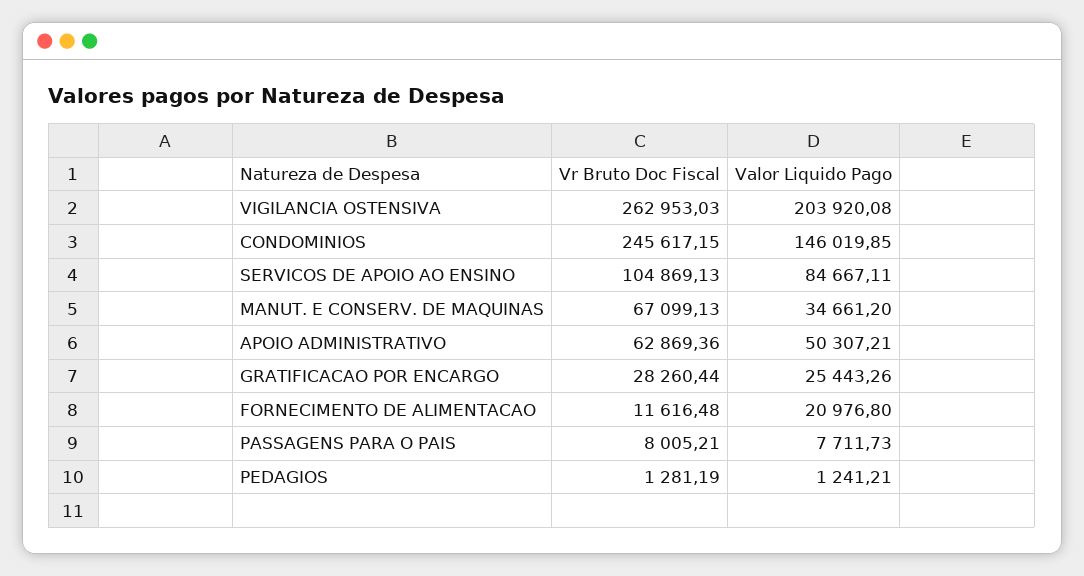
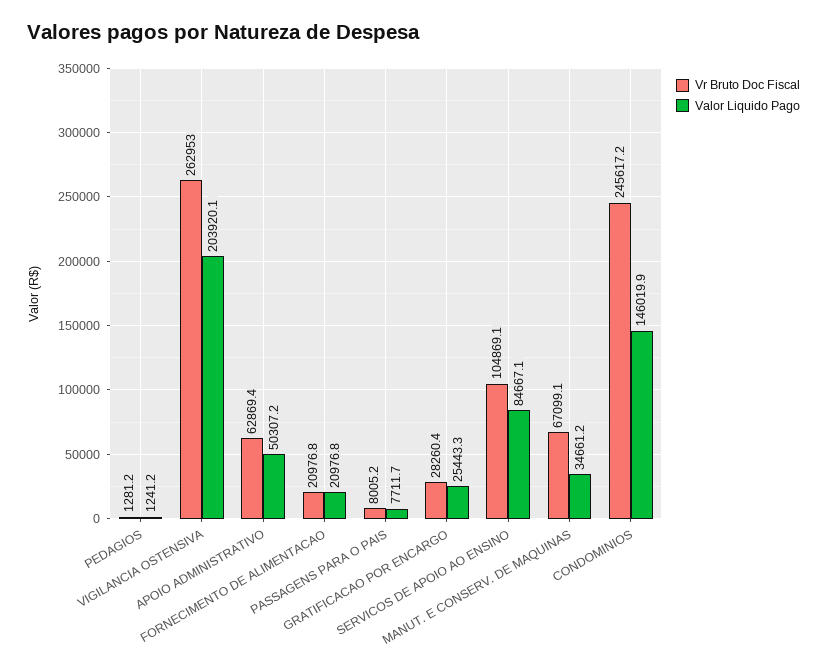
  {
    "Vr Bruto Doc Fiscal": {
      "VIGILANCIA OSTENSIVA": 262953.03,
      "CONDOMINIOS": 245617.15,
      "SERVICOS DE APOIO AO ENSINO": 104869.13,
      "MANUT. E CONSERV. DE MAQUINAS": 67099.13,
      "APOIO ADMINISTRATIVO": 62869.36,
      "GRATIFICACAO POR ENCARGO": 28260.44,
-     "FORNECIMENTO DE ALIMENTACAO": 11616.48,
+     "FORNECIMENTO DE ALIMENTACAO": 20976.8,
      "PASSAGENS PARA O PAIS": 8005.21,
      "PEDAGIOS": 1281.19
    },
    "Valor Liquido Pago": {
      "VIGILANCIA OSTENSIVA": 203920.08,
      "CONDOMINIOS": 146019.85,
      "SERVICOS DE APOIO AO ENSINO": 84667.11,
      "MANUT. E CONSERV. DE MAQUINAS": 34661.2,
      "APOIO ADMINISTRATIVO": 50307.21,
      "GRATIFICACAO POR ENCARGO": 25443.26,
      "FORNECIMENTO DE ALIMENTACAO": 20976.8,
      "PASSAGENS PARA O PAIS": 7711.73,
      "PEDAGIOS": 1241.21
    }
  }

